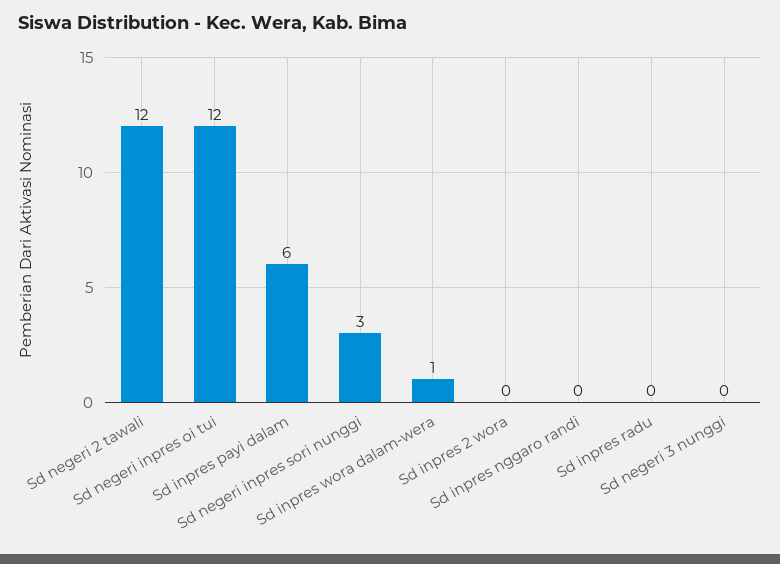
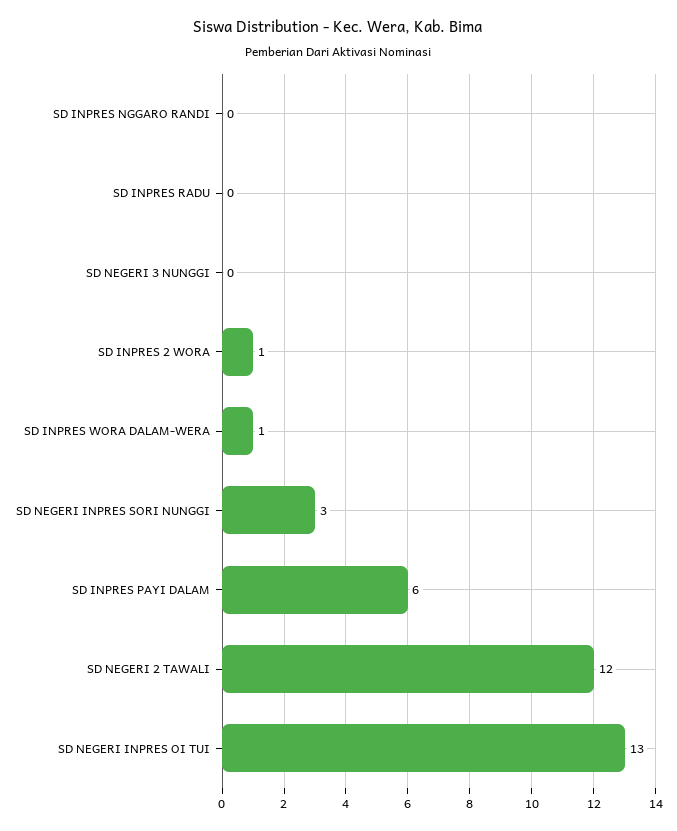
  {
    "Sd negeri 2 tawali": 12,
-   "Sd negeri inpres oi tui": 12,
+   "Sd negeri inpres oi tui": 13,
    "Sd inpres payi dalam": 6,
    "Sd negeri inpres sori nunggi": 3,
    "Sd inpres wora dalam-wera": 1,
-   "Sd inpres 2 wora": 0,
+   "Sd inpres 2 wora": 1,
    "Sd inpres nggaro randi": 0,
    "Sd inpres radu": 0,
    "Sd negeri 3 nunggi": 0
  }

